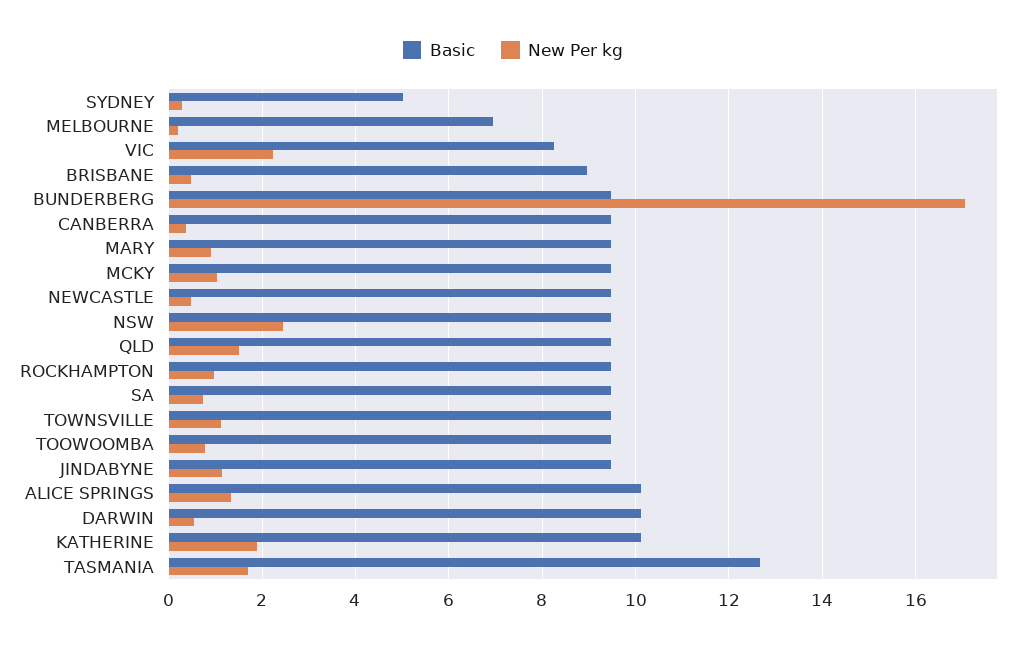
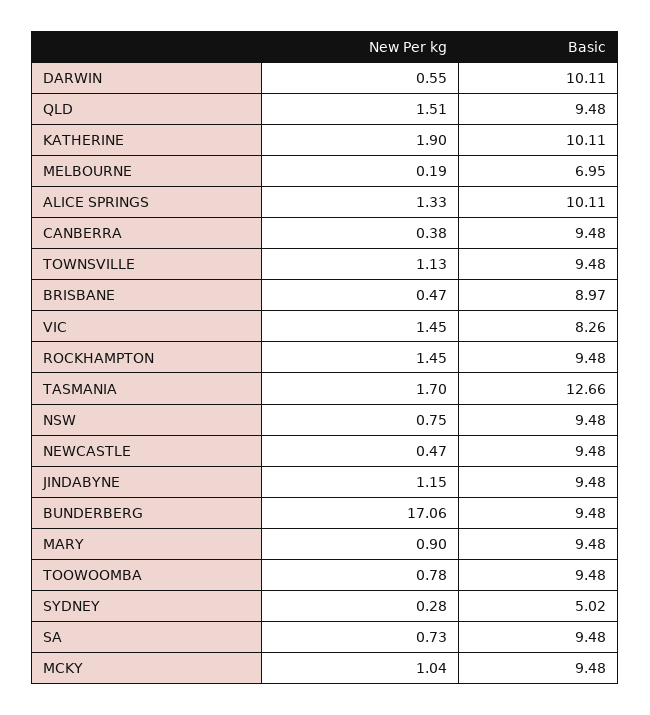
  {
    "Basic": {
      "SYDNEY": 5.02,
      "MELBOURNE": 6.95,
      "VIC": 8.26,
      "BRISBANE": 8.97,
      "BUNDERBERG": 9.48,
      "CANBERRA": 9.48,
      "MARY": 9.48,
      "MCKY": 9.48,
      "NEWCASTLE": 9.48,
      "NSW": 9.48,
      "QLD": 9.48,
      "ROCKHAMPTON": 9.48,
      "SA": 9.48,
      "TOWNSVILLE": 9.48,
      "TOOWOOMBA": 9.48,
      "JINDABYNE": 9.48,
      "ALICE SPRINGS": 10.11,
      "DARWIN": 10.11,
      "KATHERINE": 10.11,
      "TASMANIA": 12.66
    },
    "New Per kg": {
      "SYDNEY": 0.28,
      "MELBOURNE": 0.19,
-     "VIC": 2.2,
+     "VIC": 1.45,
      "BRISBANE": 0.47,
      "BUNDERBERG": 17.06,
      "CANBERRA": 0.38,
      "MARY": 0.9,
      "MCKY": 1.04,
      "NEWCASTLE": 0.47,
-     "NSW": 2.4,
+     "NSW": 0.75,
      "QLD": 1.51,
-     "ROCKHAMPTON": 1,
+     "ROCKHAMPTON": 1.45,
      "SA": 0.73,
      "TOWNSVILLE": 1.13,
      "TOOWOOMBA": 0.78,
      "JINDABYNE": 1.15,
      "ALICE SPRINGS": 1.33,
      "DARWIN": 0.55,
      "KATHERINE": 1.9,
      "TASMANIA": 1.7
    }
  }

